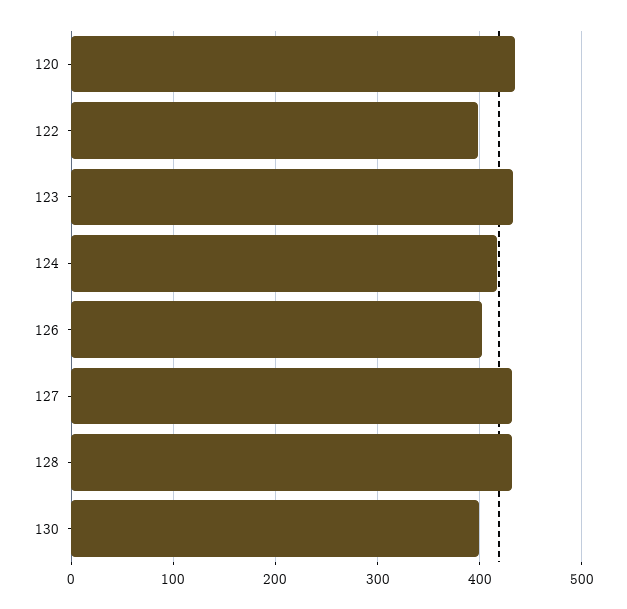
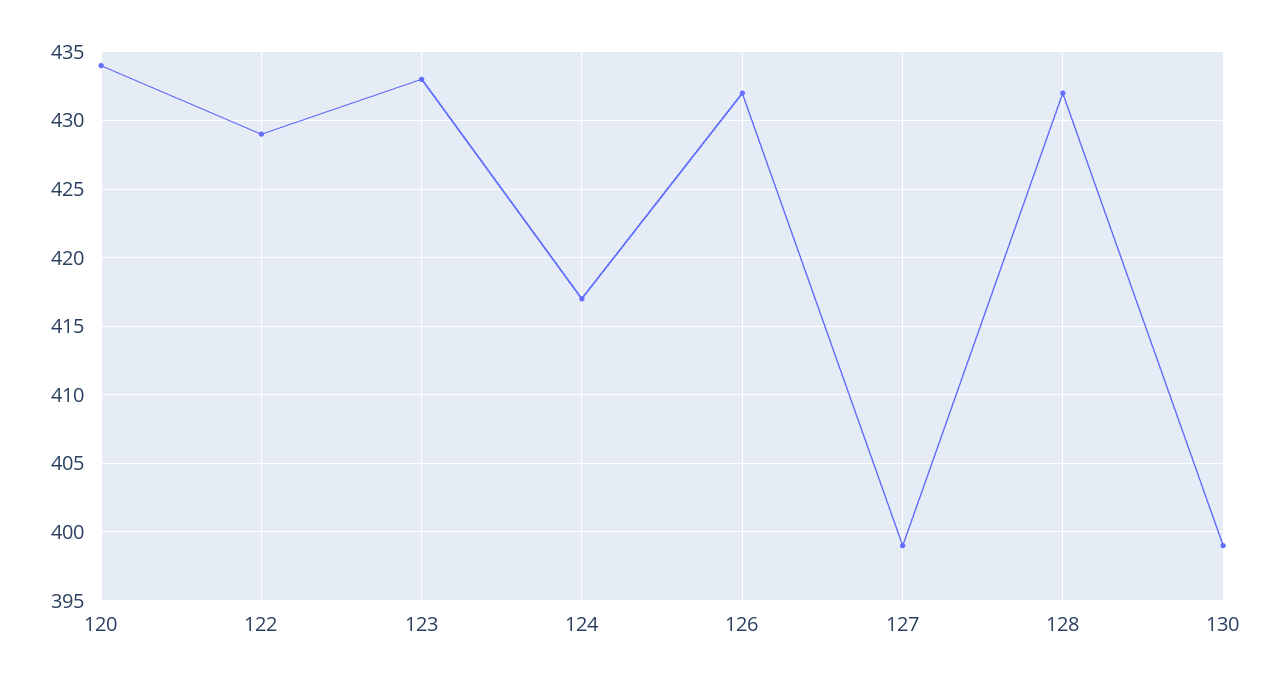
  {
    "120": 434,
-   "122": 400,
+   "122": 429,
    "123": 433,
    "124": 417,
-   "126": 400,
+   "126": 432,
-   "127": 430,
+   "127": 399,
    "128": 432,
    "130": 399
  }

